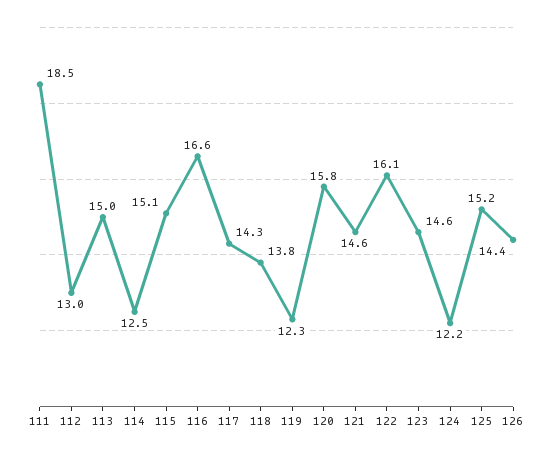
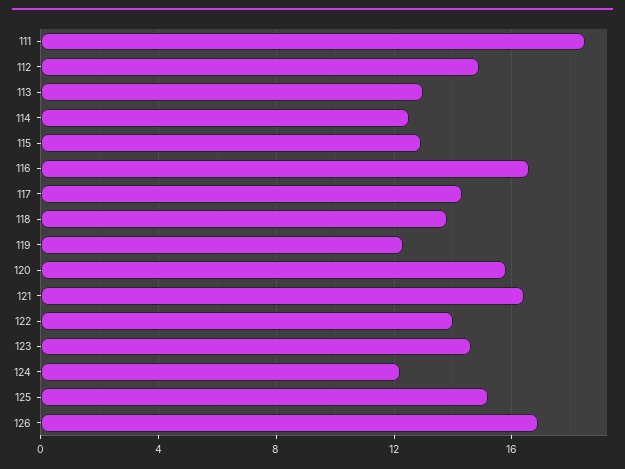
  {
    "111": 18.5,
-   "112": 13,
+   "112": 15,
-   "113": 15,
+   "113": 13,
    "114": 12.5,
-   "115": 15.1,
+   "115": 13,
    "116": 16.6,
    "117": 14.3,
    "118": 13.8,
    "119": 12.3,
    "120": 15.8,
-   "121": 14.6,
+   "121": 16.5,
-   "122": 16.1,
+   "122": 14,
    "123": 14.6,
    "124": 12.2,
    "125": 15.2,
-   "126": 14.4
+   "126": 17
  }

